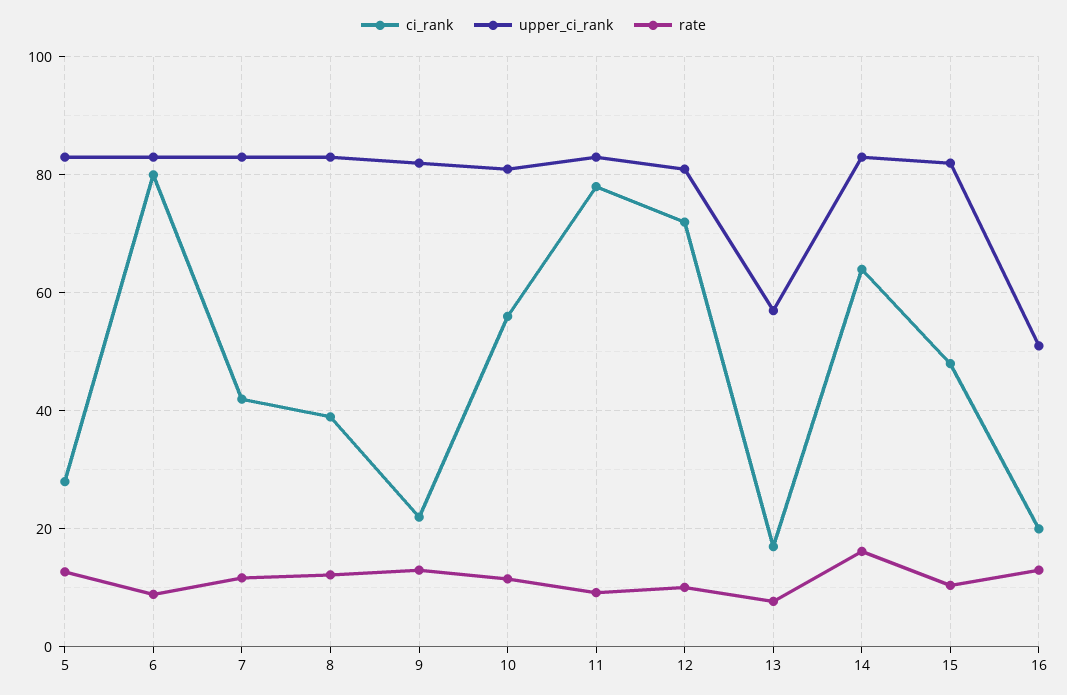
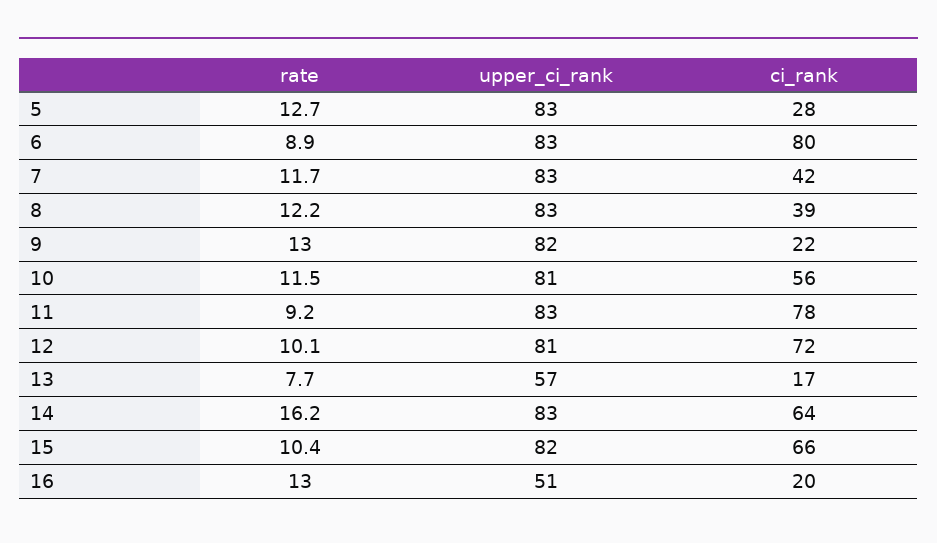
  {
    "ci_rank": {
      "5": 28,
      "6": 80,
      "7": 42,
      "8": 39,
      "9": 22,
      "10": 56,
      "11": 78,
      "12": 72,
      "13": 17,
      "14": 64,
-     "15": 48,
+     "15": 66,
      "16": 20
    },
    "upper_ci_rank": {
      "5": 83,
      "6": 83,
      "7": 83,
      "8": 83,
      "9": 82,
      "10": 81,
      "11": 83,
      "12": 81,
      "13": 57,
      "14": 83,
      "15": 82,
      "16": 51
    },
    "rate": {
      "5": 12.7,
      "6": 8.9,
      "7": 11.7,
      "8": 12.2,
      "9": 13,
      "10": 11.5,
      "11": 9.2,
      "12": 10.1,
      "13": 7.7,
      "14": 16.2,
      "15": 10.4,
      "16": 13
    }
  }

